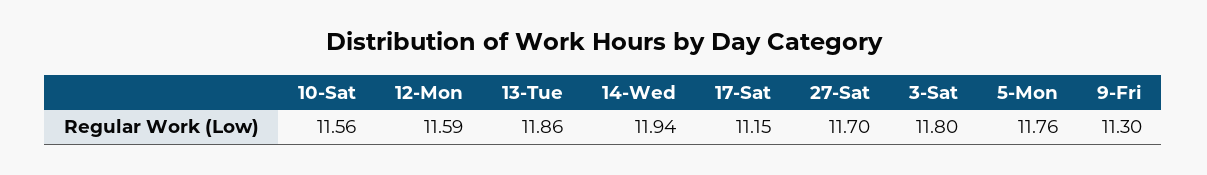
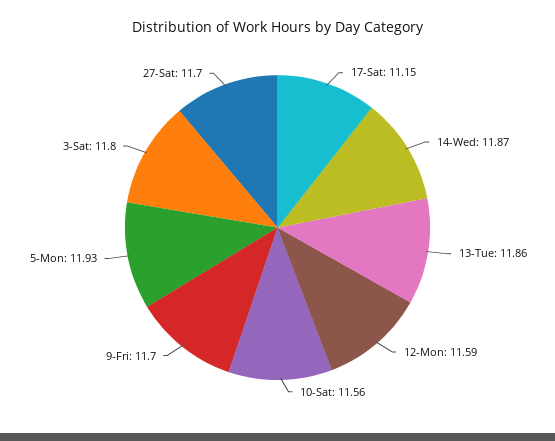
  {
    "10-Sat": 11.56,
    "12-Mon": 11.59,
    "13-Tue": 11.86,
-   "14-Wed": 11.94,
+   "14-Wed": 11.87,
    "17-Sat": 11.15,
    "27-Sat": 11.7,
    "3-Sat": 11.8,
-   "5-Mon": 11.76,
+   "5-Mon": 11.93,
-   "9-Fri": 11.3
+   "9-Fri": 11.7
  }

